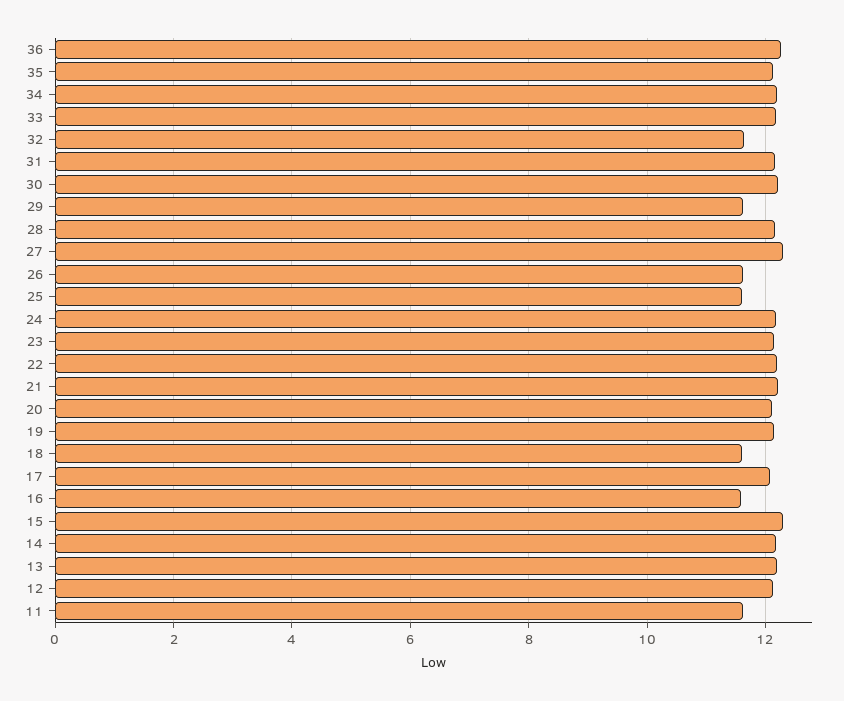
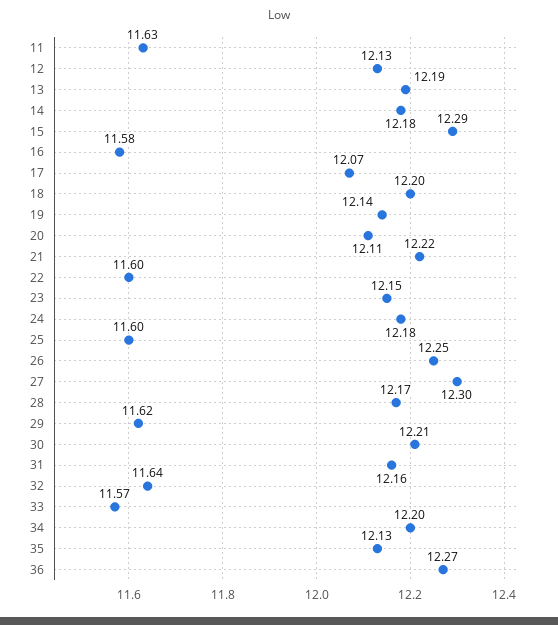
  {
    "36": 12.27,
    "35": 12.13,
    "34": 12.2,
-   "33": 12.2,
+   "33": 11.57,
    "32": 11.64,
    "31": 12.16,
    "30": 12.21,
    "29": 11.62,
    "28": 12.17,
    "27": 12.3,
-   "26": 11.6,
+   "26": 12.25,
    "25": 11.6,
    "24": 12.18,
    "23": 12.15,
-   "22": 12.2,
+   "22": 11.6,
    "21": 12.22,
    "20": 12.11,
    "19": 12.14,
-   "18": 11.6,
+   "18": 12.2,
    "17": 12.07,
    "16": 11.58,
    "15": 12.29,
    "14": 12.18,
    "13": 12.19,
    "12": 12.13,
    "11": 11.63
  }

